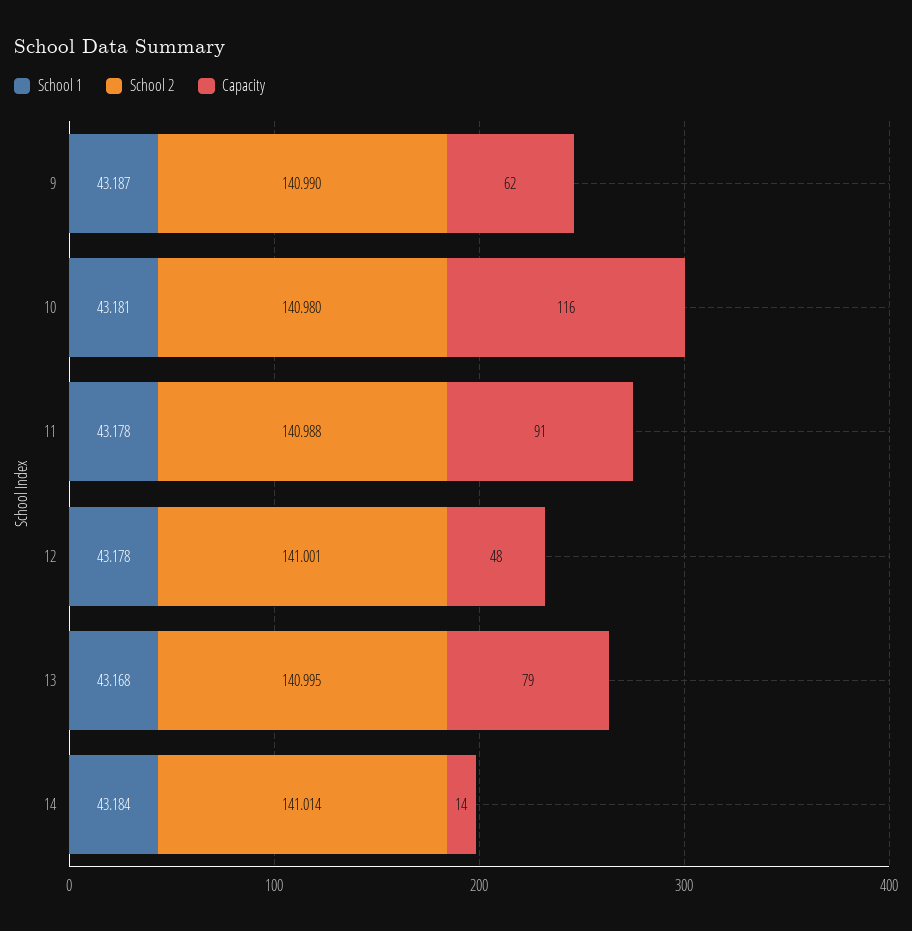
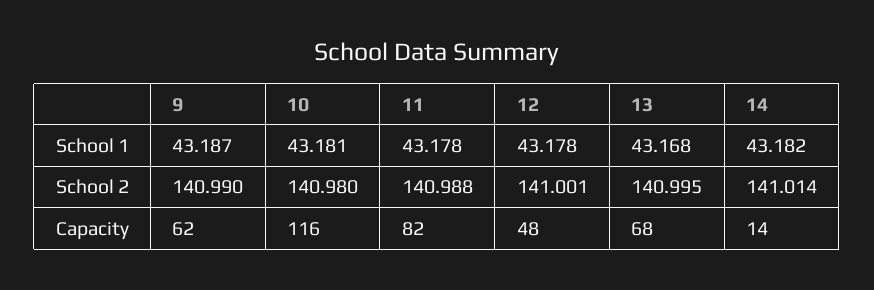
  {
    "School 1": {
      "9": 43.187,
      "10": 43.181,
      "11": 43.178,
      "12": 43.178,
      "13": 43.168,
-     "14": 43.184
+     "14": 43.182
    },
    "School 2": {
      "9": 140.99,
      "10": 140.98,
      "11": 140.988,
      "12": 141.001,
      "13": 140.995,
      "14": 141.014
    },
    "Capacity": {
      "9": 62,
      "10": 116,
-     "11": 91,
+     "11": 82,
      "12": 48,
-     "13": 79,
+     "13": 68,
      "14": 14
    }
  }

